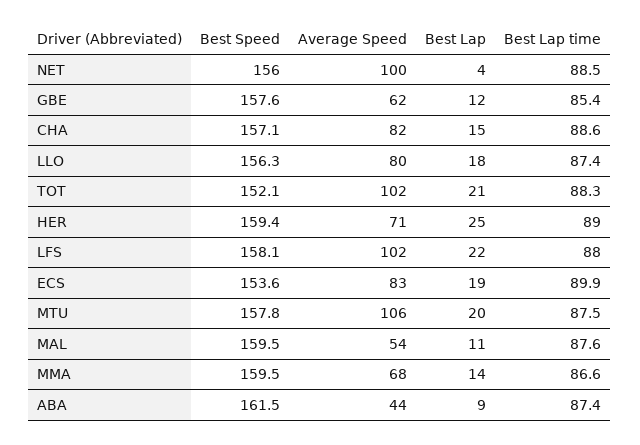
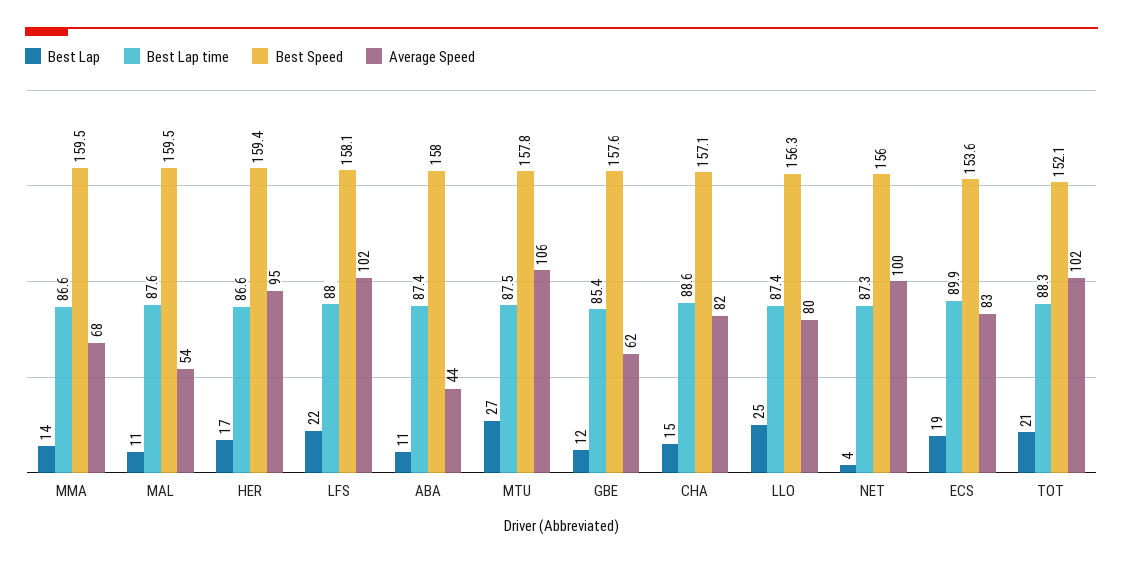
  {
    "Best Speed": {
      "NET": 156,
      "GBE": 157.6,
      "CHA": 157.1,
      "LLO": 156.3,
      "TOT": 152.1,
      "HER": 159.4,
      "LFS": 158.1,
      "ECS": 153.6,
      "MTU": 157.8,
      "MAL": 159.5,
      "MMA": 159.5,
-     "ABA": 161.5
+     "ABA": 158
    },
    "Average Speed": {
      "NET": 100,
      "GBE": 62,
      "CHA": 82,
      "LLO": 80,
      "TOT": 102,
-     "HER": 71,
+     "HER": 95,
      "LFS": 102,
      "ECS": 83,
      "MTU": 106,
      "MAL": 54,
      "MMA": 68,
      "ABA": 44
    },
    "Best Lap": {
      "NET": 4,
      "GBE": 12,
      "CHA": 15,
-     "LLO": 18,
+     "LLO": 25,
      "TOT": 21,
-     "HER": 25,
+     "HER": 17,
      "LFS": 22,
      "ECS": 19,
-     "MTU": 20,
+     "MTU": 27,
      "MAL": 11,
      "MMA": 14,
-     "ABA": 9
+     "ABA": 11
    },
    "Best Lap time": {
-     "NET": 88.5,
+     "NET": 87.3,
      "GBE": 85.4,
      "CHA": 88.6,
      "LLO": 87.4,
      "TOT": 88.3,
-     "HER": 89,
+     "HER": 86.6,
      "LFS": 88,
      "ECS": 89.9,
      "MTU": 87.5,
      "MAL": 87.6,
      "MMA": 86.6,
      "ABA": 87.4
    }
  }

